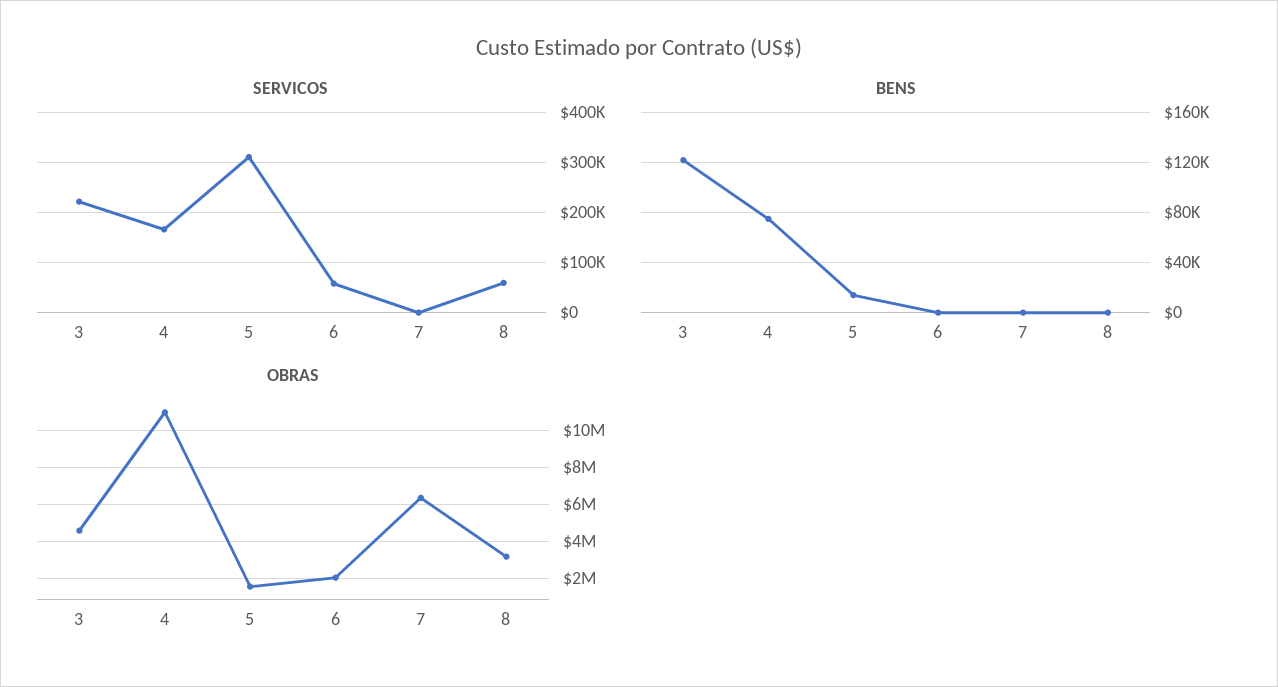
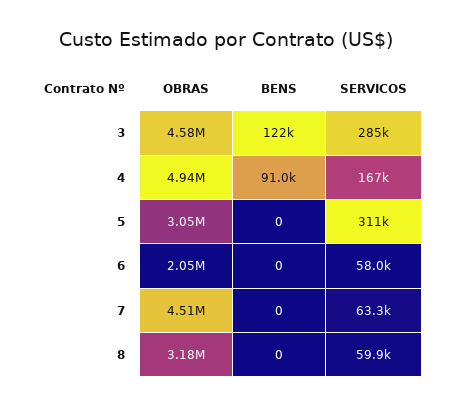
  {
    "SERVICOS": {
-     "3": 220000,
+     "3": 285000,
      "4": 167000,
      "5": 311000,
      "6": 58000,
-     "7": 0,
+     "7": 63300,
      "8": 59900
    },
    "BENS": {
      "3": 122000,
-     "4": 75000,
+     "4": 91000,
-     "5": 15000,
+     "5": 0,
      "6": 0,
      "7": 0,
      "8": 0
    },
    "OBRAS": {
      "3": 4580000,
-     "4": 11000000,
+     "4": 4940000,
-     "5": 1500000,
+     "5": 3050000,
      "6": 2050000,
-     "7": 6500000,
+     "7": 4510000,
      "8": 3180000
    }
  }

